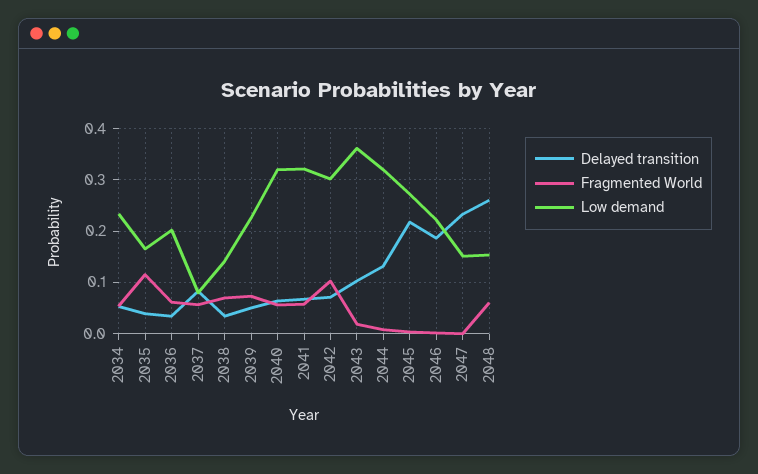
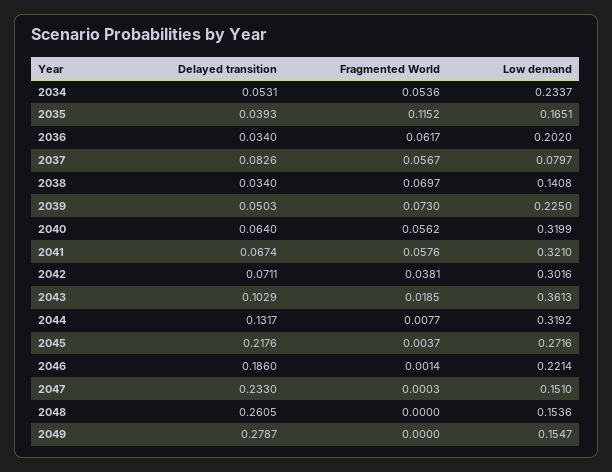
  {
    "Delayed transition": {
      "2034": 0.0531,
      "2035": 0.0393,
      "2036": 0.034,
      "2037": 0.0826,
      "2038": 0.034,
      "2039": 0.0503,
      "2040": 0.064,
      "2041": 0.0674,
      "2042": 0.0711,
      "2043": 0.1029,
      "2044": 0.1317,
      "2045": 0.2176,
      "2046": 0.186,
      "2047": 0.233,
-     "2048": 0.2605
+     "2048": 0.2605,
+     "2049": 0.2787
    },
    "Fragmented World": {
      "2034": 0.0536,
      "2035": 0.1152,
      "2036": 0.0617,
      "2037": 0.0567,
      "2038": 0.0697,
      "2039": 0.073,
      "2040": 0.0562,
      "2041": 0.0576,
-     "2042": 0.1,
+     "2042": 0.0381,
      "2043": 0.0185,
      "2044": 0.0077,
      "2045": 0.0037,
      "2046": 0.0014,
      "2047": 0.0003,
-     "2048": 0.06
+     "2048": 0,
+     "2049": 0
    },
    "Low demand": {
      "2034": 0.2337,
      "2035": 0.1651,
      "2036": 0.202,
      "2037": 0.0797,
      "2038": 0.1408,
      "2039": 0.225,
      "2040": 0.3199,
      "2041": 0.321,
      "2042": 0.3016,
      "2043": 0.3613,
      "2044": 0.3192,
      "2045": 0.2716,
      "2046": 0.2214,
      "2047": 0.151,
-     "2048": 0.1536
+     "2048": 0.1536,
+     "2049": 0.1547
    }
  }

